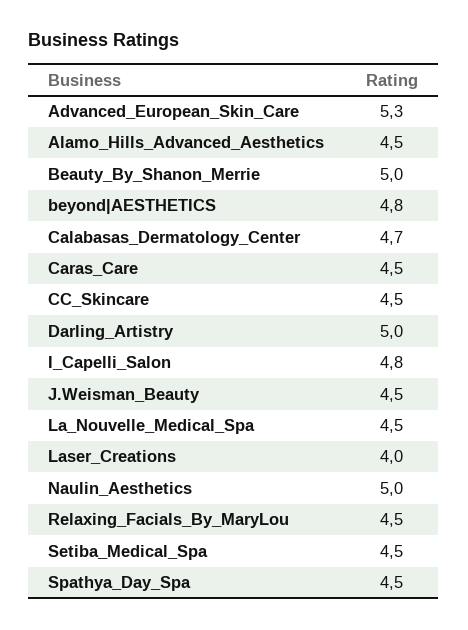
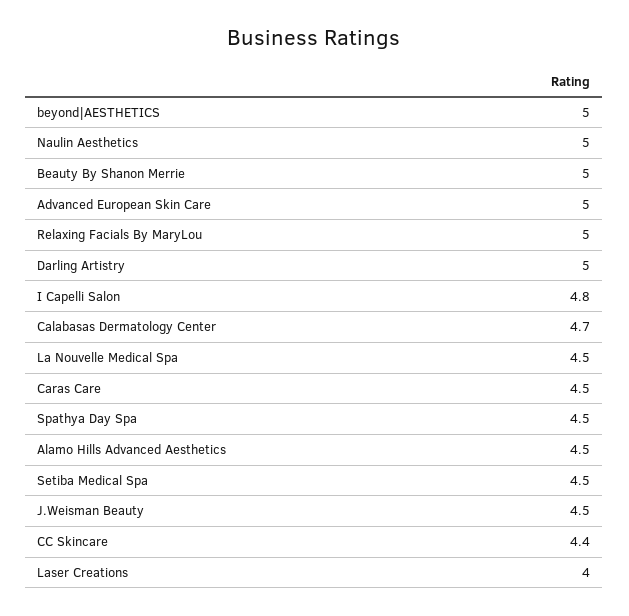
  {
-   "Advanced_European_Skin_Care": 5.3,
+   "Advanced_European_Skin_Care": 5,
    "Alamo_Hills_Advanced_Aesthetics": 4.5,
    "Beauty_By_Shanon_Merrie": 5,
-   "beyond|AESTHETICS": 4.8,
+   "beyond|AESTHETICS": 5,
    "Calabasas_Dermatology_Center": 4.7,
    "Caras_Care": 4.5,
-   "CC_Skincare": 4.5,
+   "CC_Skincare": 4.4,
    "Darling_Artistry": 5,
    "I_Capelli_Salon": 4.8,
    "J.Weisman_Beauty": 4.5,
    "La_Nouvelle_Medical_Spa": 4.5,
    "Laser_Creations": 4,
    "Naulin_Aesthetics": 5,
-   "Relaxing_Facials_By_MaryLou": 4.5,
+   "Relaxing_Facials_By_MaryLou": 5,
    "Setiba_Medical_Spa": 4.5,
    "Spathya_Day_Spa": 4.5
  }

